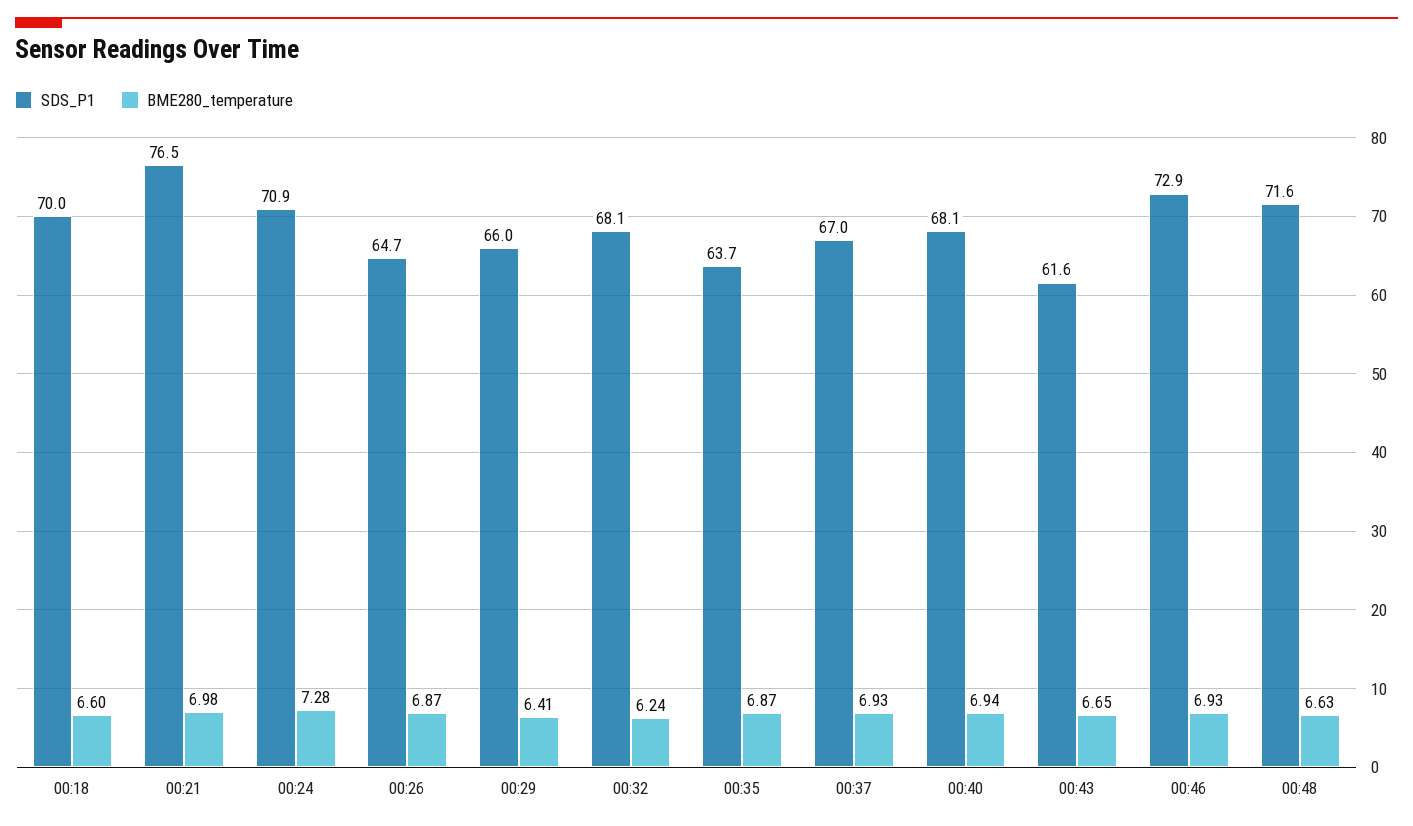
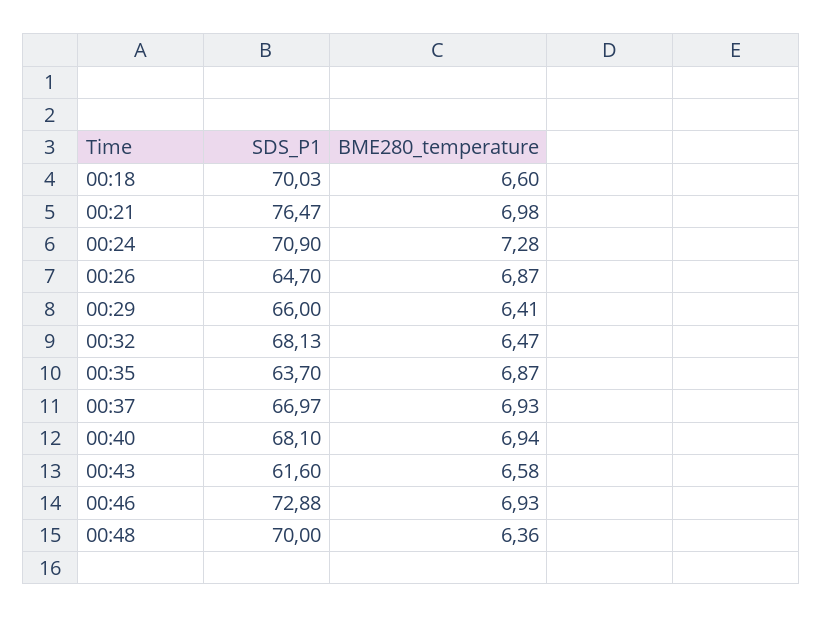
  {
    "SDS_P1": {
      "00:18": 70.03,
      "00:21": 76.47,
      "00:24": 70.9,
      "00:26": 64.7,
      "00:29": 66,
      "00:32": 68.13,
      "00:35": 63.7,
      "00:37": 66.97,
      "00:40": 68.1,
      "00:43": 61.6,
      "00:46": 72.88,
-     "00:48": 71.6
+     "00:48": 70
    },
    "BME280_temperature": {
      "00:18": 6.6,
      "00:21": 6.98,
      "00:24": 7.28,
      "00:26": 6.87,
      "00:29": 6.41,
-     "00:32": 6.24,
+     "00:32": 6.47,
      "00:35": 6.87,
      "00:37": 6.93,
      "00:40": 6.94,
-     "00:43": 6.65,
+     "00:43": 6.58,
      "00:46": 6.93,
-     "00:48": 6.63
+     "00:48": 6.36
    }
  }

